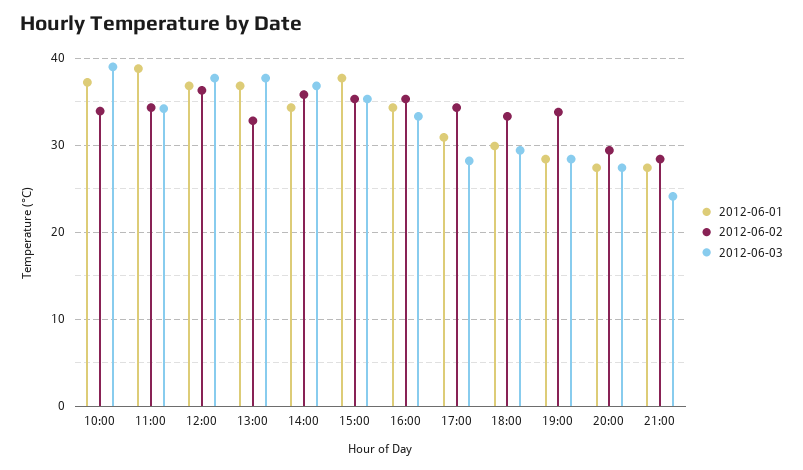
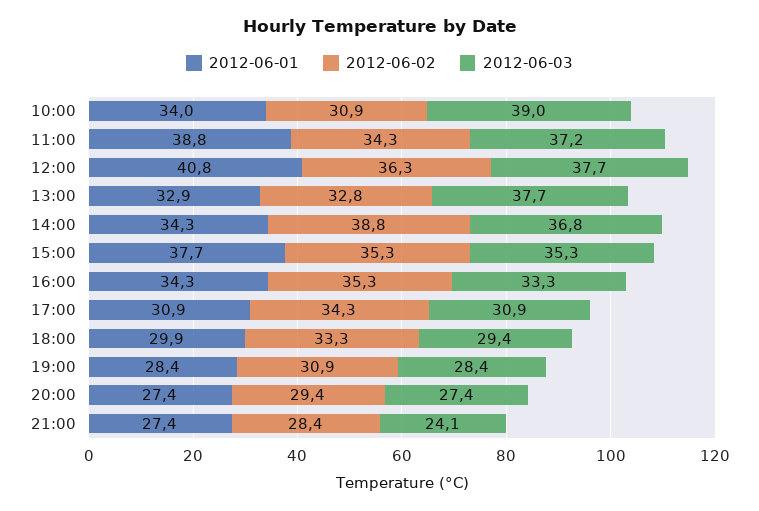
  {
    "2012-06-01": {
-     "10:00": 37,
+     "10:00": 34,
      "11:00": 38.8,
-     "12:00": 37,
+     "12:00": 40.8,
-     "13:00": 37,
+     "13:00": 32.9,
      "14:00": 34.3,
      "15:00": 37.7,
      "16:00": 34.3,
      "17:00": 30.9,
      "18:00": 29.9,
      "19:00": 28.4,
      "20:00": 27.4,
      "21:00": 27.4
    },
    "2012-06-02": {
-     "10:00": 34,
+     "10:00": 30.9,
      "11:00": 34.3,
      "12:00": 36.3,
      "13:00": 32.8,
-     "14:00": 36,
+     "14:00": 38.8,
      "15:00": 35.3,
      "16:00": 35.3,
      "17:00": 34.3,
      "18:00": 33.3,
-     "19:00": 34,
+     "19:00": 30.9,
      "20:00": 29.4,
      "21:00": 28.4
    },
    "2012-06-03": {
      "10:00": 39,
-     "11:00": 34,
+     "11:00": 37.2,
      "12:00": 37.7,
      "13:00": 37.7,
      "14:00": 36.8,
      "15:00": 35.3,
      "16:00": 33.3,
-     "17:00": 28,
+     "17:00": 30.9,
      "18:00": 29.4,
      "19:00": 28.4,
      "20:00": 27.4,
      "21:00": 24.1
    }
  }

